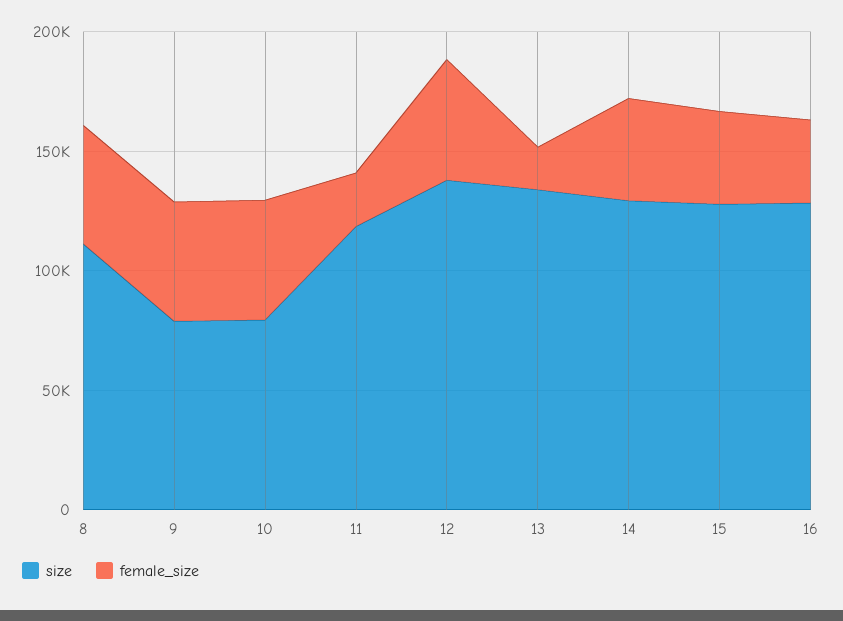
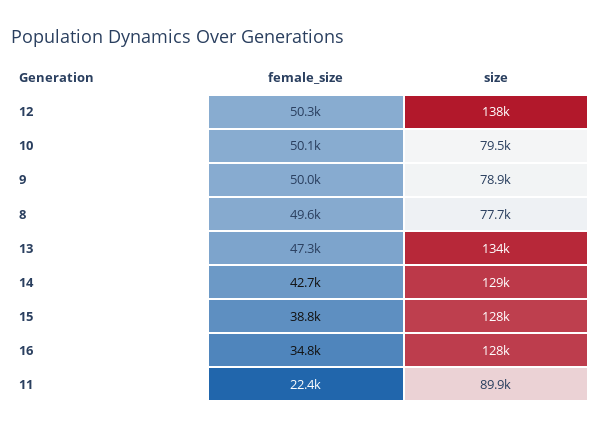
  {
    "size": {
-     "8": 110000,
+     "8": 77700,
      "9": 78900,
      "10": 79500,
-     "11": 120000,
+     "11": 89900,
      "12": 138000,
      "13": 134000,
      "14": 129000,
      "15": 128000,
      "16": 128000
    },
    "female_size": {
      "8": 49600,
      "9": 50000,
      "10": 50100,
      "11": 22400,
      "12": 50300,
-     "13": 20000,
+     "13": 47300,
      "14": 42700,
      "15": 38800,
      "16": 34800
    }
  }

